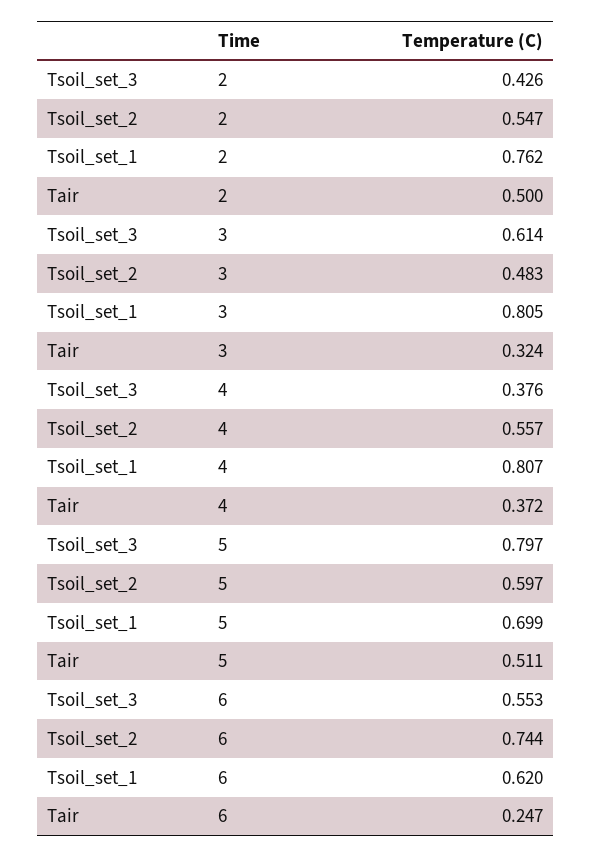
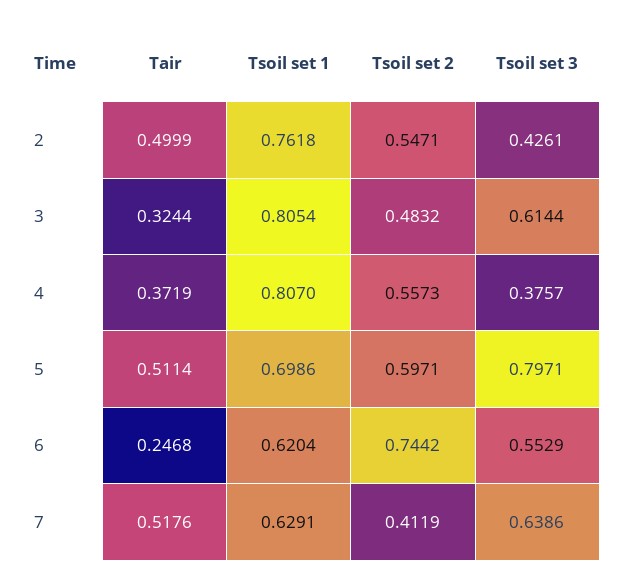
  {
    "Tsoil_set_3": {
      "2": 0.4261,
      "3": 0.6144,
      "4": 0.3757,
      "5": 0.7971,
-     "6": 0.5529
+     "6": 0.5529,
+     "7": 0.6386
    },
    "Tsoil_set_2": {
      "2": 0.5471,
      "3": 0.4832,
      "4": 0.5573,
      "5": 0.5971,
-     "6": 0.7442
+     "6": 0.7442,
+     "7": 0.4119
    },
    "Tsoil_set_1": {
      "2": 0.7618,
      "3": 0.8054,
      "4": 0.807,
      "5": 0.6986,
-     "6": 0.6204
+     "6": 0.6204,
+     "7": 0.6291
    },
    "Tair": {
      "2": 0.4999,
      "3": 0.3244,
      "4": 0.3719,
      "5": 0.5114,
-     "6": 0.2468
+     "6": 0.2468,
+     "7": 0.5176
    }
  }

